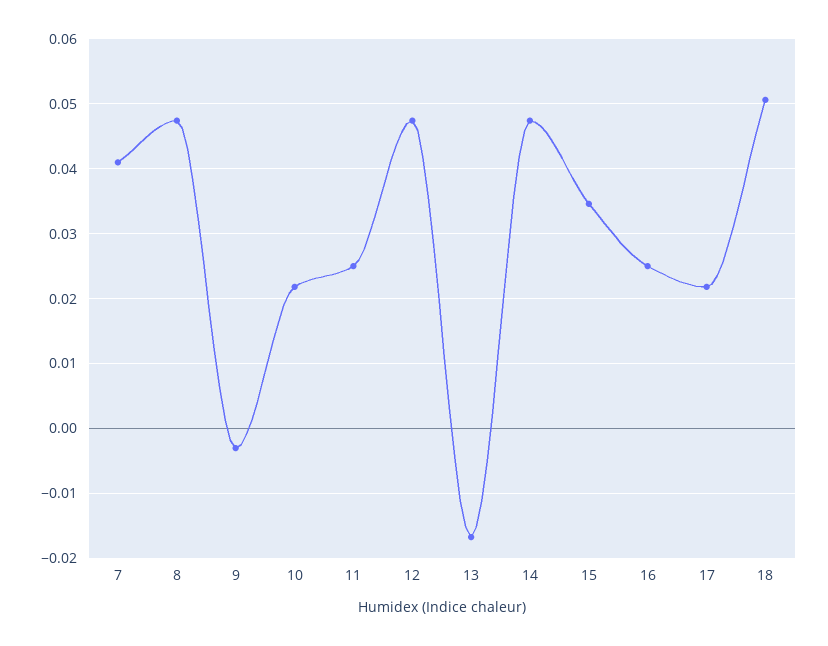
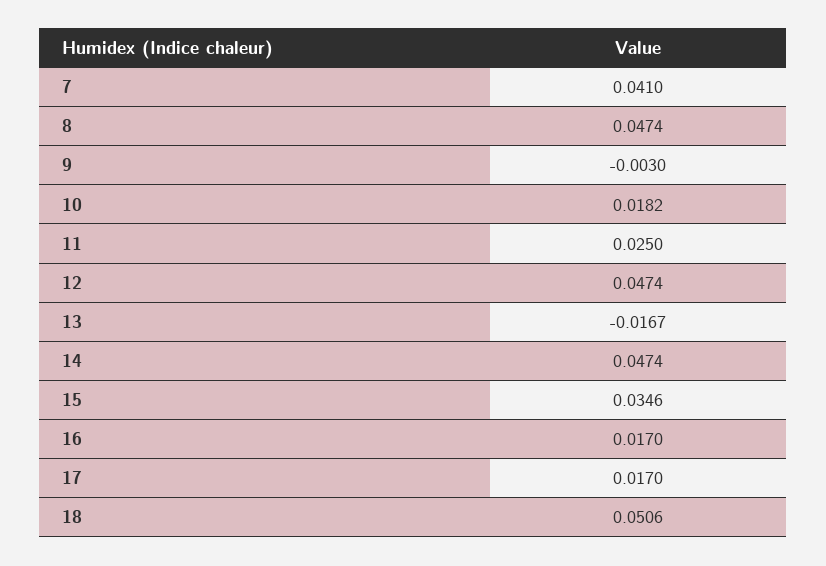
  {
    "7": 0.041,
    "8": 0.0474,
    "9": -0.003,
-   "10": 0.022,
+   "10": 0.0182,
    "11": 0.025,
    "12": 0.0474,
    "13": -0.0167,
    "14": 0.0474,
    "15": 0.0346,
-   "16": 0.025,
+   "16": 0.017,
-   "17": 0.022,
+   "17": 0.017,
    "18": 0.0506
  }

